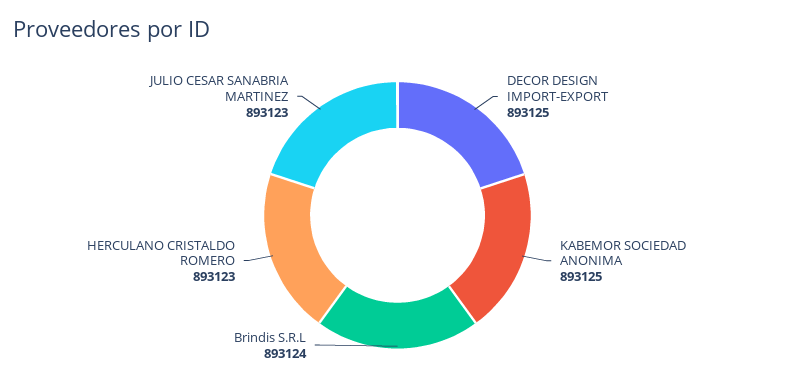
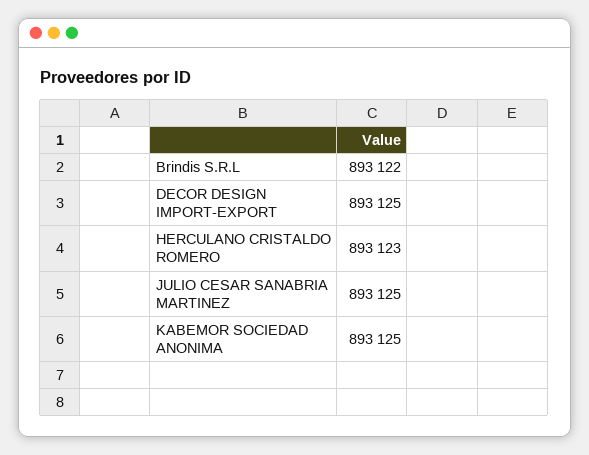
  {
    "DECOR DESIGN IMPORT-EXPORT": 893125,
    "KABEMOR SOCIEDAD ANONIMA": 893125,
-   "Brindis S.R.L": 893124,
+   "Brindis S.R.L": 893122,
    "HERCULANO CRISTALDO ROMERO": 893123,
-   "JULIO CESAR SANABRIA MARTINEZ": 893123
+   "JULIO CESAR SANABRIA MARTINEZ": 893125
  }

